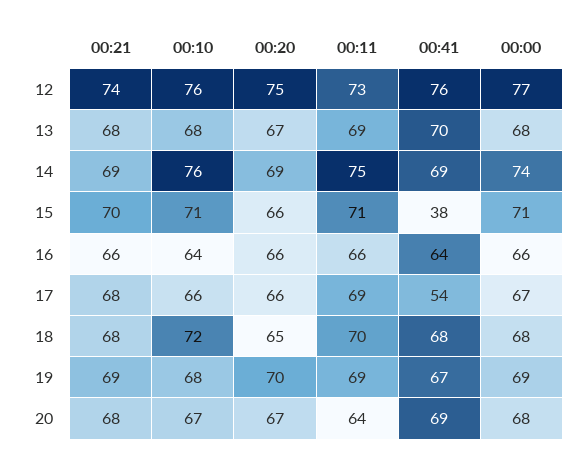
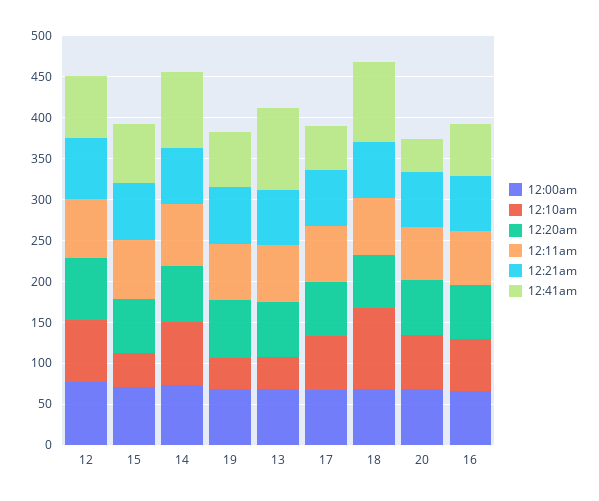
  {
    "00:21": {
      "12": 74,
      "13": 68,
      "14": 69,
      "15": 70,
      "16": 66,
      "17": 68,
      "18": 68,
      "19": 69,
      "20": 68
    },
    "00:10": {
      "12": 76,
-     "13": 68,
+     "13": 40,
      "14": 76,
-     "15": 71,
+     "15": 40,
      "16": 64,
      "17": 66,
-     "18": 72,
+     "18": 100,
-     "19": 68,
+     "19": 40,
      "20": 67
    },
    "00:20": {
      "12": 75,
      "13": 67,
      "14": 69,
      "15": 66,
      "16": 66,
      "17": 66,
      "18": 65,
      "19": 70,
      "20": 67
    },
    "00:11": {
      "12": 73,
      "13": 69,
      "14": 75,
      "15": 71,
      "16": 66,
      "17": 69,
      "18": 70,
      "19": 69,
      "20": 64
    },
    "00:41": {
      "12": 76,
-     "13": 70,
+     "13": 100,
-     "14": 69,
+     "14": 90,
-     "15": 38,
+     "15": 70,
      "16": 64,
      "17": 54,
-     "18": 68,
+     "18": 100,
      "19": 67,
-     "20": 69
+     "20": 40
    },
    "00:00": {
      "12": 77,
      "13": 68,
      "14": 74,
      "15": 71,
      "16": 66,
      "17": 67,
      "18": 68,
      "19": 69,
      "20": 68
    }
  }

